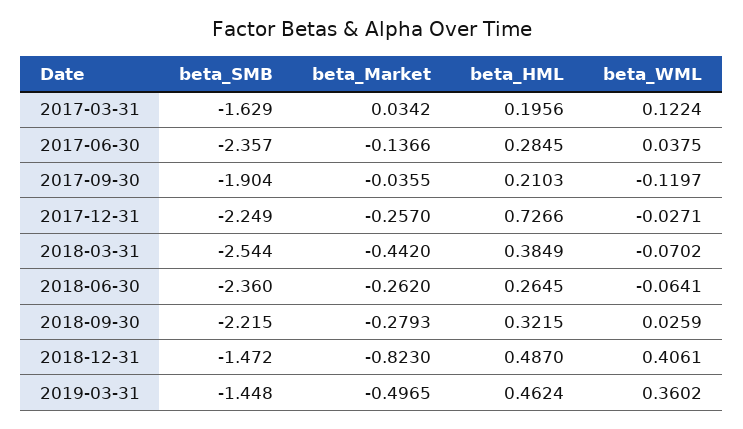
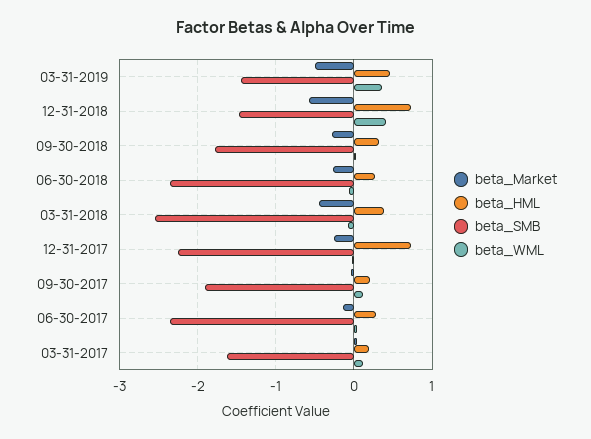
  {
    "beta_SMB": {
      "2017-03-31": -1.629,
      "2017-06-30": -2.357,
      "2017-09-30": -1.904,
      "2017-12-31": -2.249,
      "2018-03-31": -2.544,
      "2018-06-30": -2.36,
-     "2018-09-30": -2.215,
+     "2018-09-30": -1.8,
      "2018-12-31": -1.472,
      "2019-03-31": -1.448
    },
    "beta_Market": {
      "2017-03-31": 0.0342,
      "2017-06-30": -0.1366,
      "2017-09-30": -0.0355,
      "2017-12-31": -0.257,
      "2018-03-31": -0.442,
      "2018-06-30": -0.262,
      "2018-09-30": -0.2793,
-     "2018-12-31": -0.823,
+     "2018-12-31": -0.6,
      "2019-03-31": -0.4965
    },
    "beta_HML": {
      "2017-03-31": 0.1956,
      "2017-06-30": 0.2845,
      "2017-09-30": 0.2103,
      "2017-12-31": 0.7266,
      "2018-03-31": 0.3849,
      "2018-06-30": 0.2645,
      "2018-09-30": 0.3215,
-     "2018-12-31": 0.487,
+     "2018-12-31": 0.7,
      "2019-03-31": 0.4624
    },
    "beta_WML": {
      "2017-03-31": 0.1224,
      "2017-06-30": 0.0375,
-     "2017-09-30": -0.1197,
+     "2017-09-30": 0.1,
      "2017-12-31": -0.0271,
      "2018-03-31": -0.0702,
      "2018-06-30": -0.0641,
      "2018-09-30": 0.0259,
      "2018-12-31": 0.4061,
      "2019-03-31": 0.3602
    }
  }

